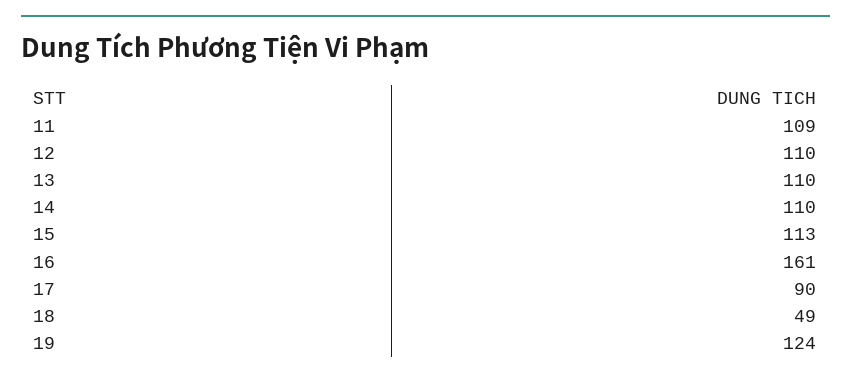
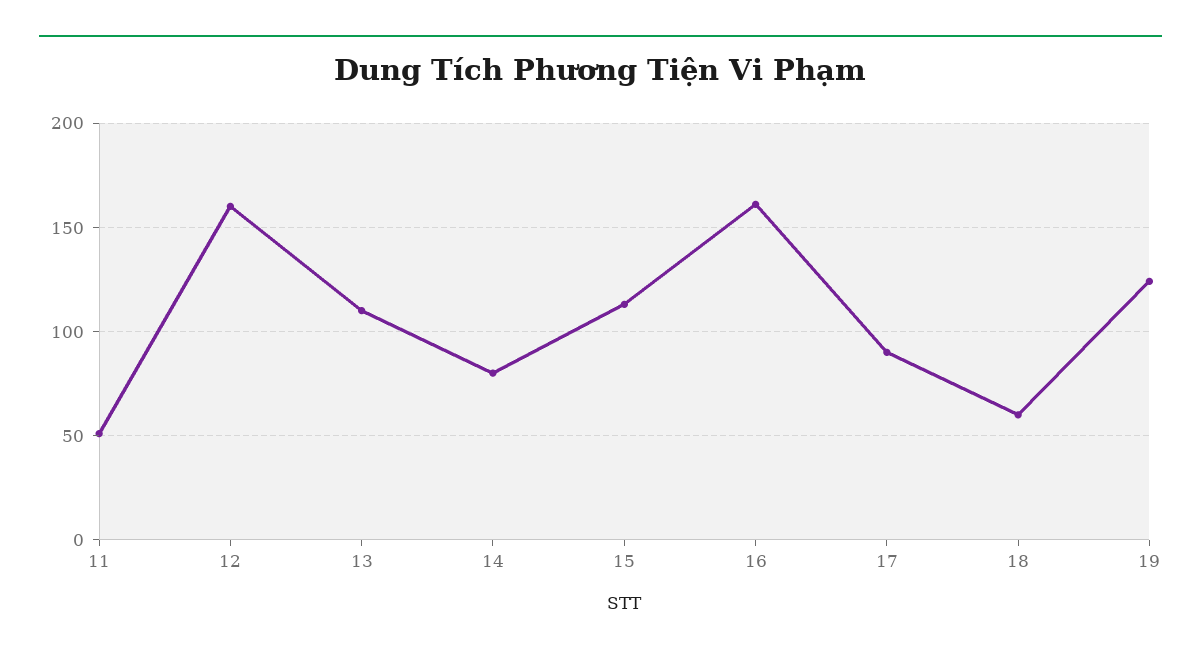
  {
-   "11": 109,
+   "11": 50,
-   "12": 110,
+   "12": 160,
    "13": 110,
-   "14": 110,
+   "14": 80,
    "15": 113,
    "16": 161,
    "17": 90,
-   "18": 49,
+   "18": 60,
    "19": 124
  }

